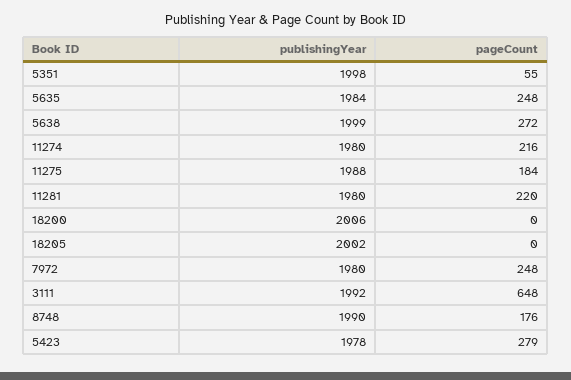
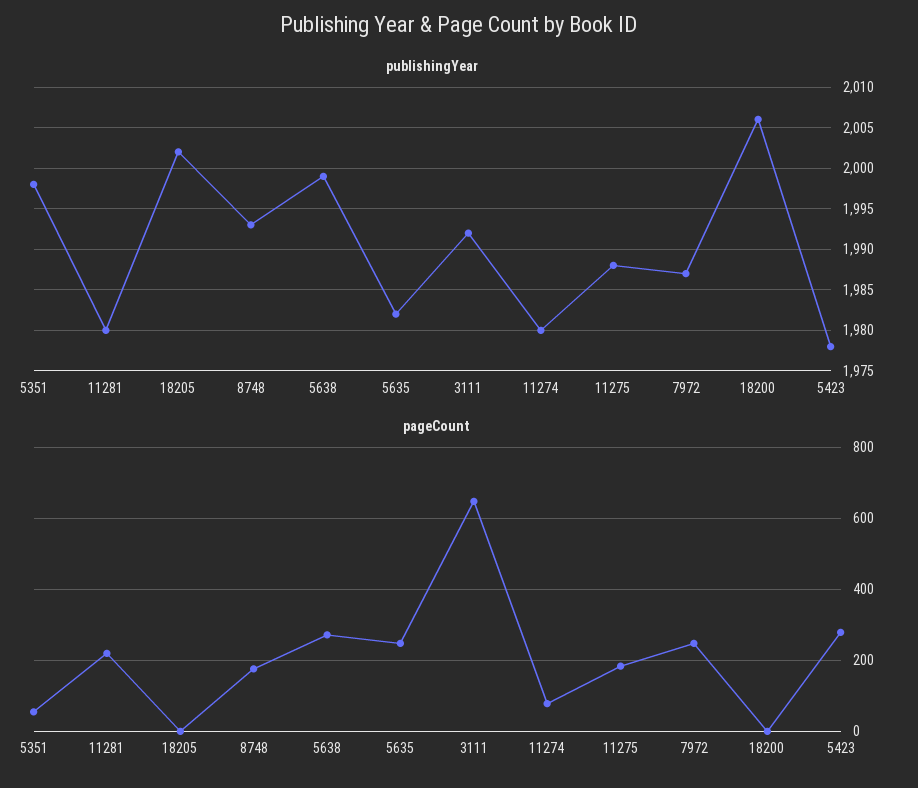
  {
    "publishingYear": {
      "5351": 1998,
-     "5635": 1984,
+     "5635": 1982,
      "5638": 1999,
      "11274": 1980,
      "11275": 1988,
      "11281": 1980,
      "18200": 2006,
      "18205": 2002,
-     "7972": 1980,
+     "7972": 1987,
      "3111": 1992,
-     "8748": 1990,
+     "8748": 1993,
      "5423": 1978
    },
    "pageCount": {
      "5351": 55,
      "5635": 248,
      "5638": 272,
-     "11274": 216,
+     "11274": 80,
      "11275": 184,
      "11281": 220,
      "18200": 0,
      "18205": 0,
      "7972": 248,
      "3111": 648,
      "8748": 176,
      "5423": 279
    }
  }

